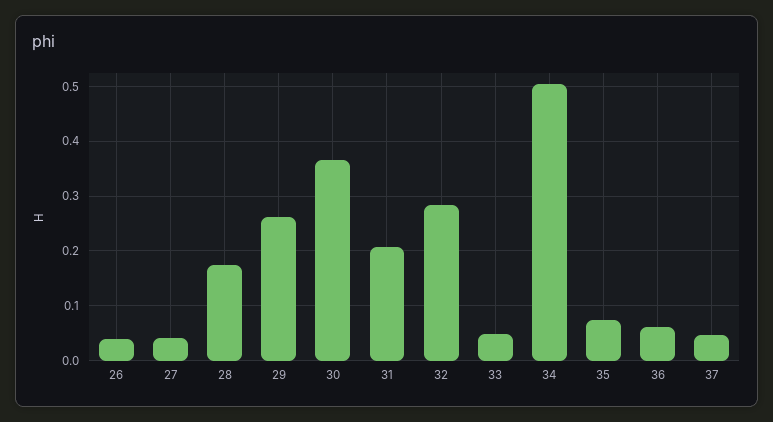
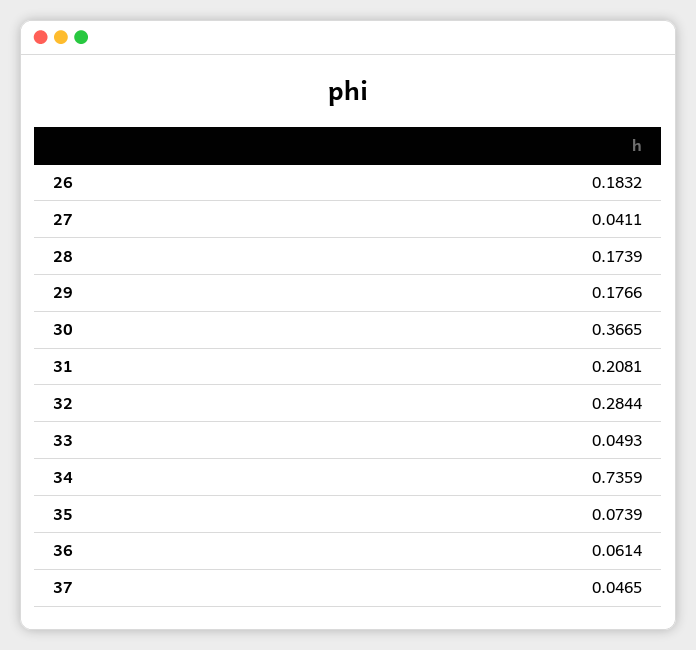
  {
-   "26": 0.04,
+   "26": 0.1832,
    "27": 0.0411,
    "28": 0.1739,
-   "29": 0.26,
+   "29": 0.1766,
    "30": 0.3665,
    "31": 0.2081,
    "32": 0.2844,
    "33": 0.0493,
-   "34": 0.5,
+   "34": 0.7359,
    "35": 0.0739,
    "36": 0.0614,
    "37": 0.0465
  }

